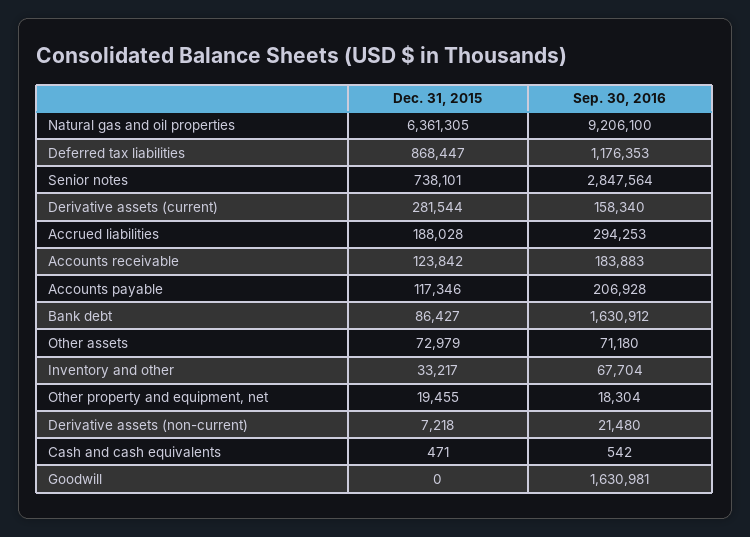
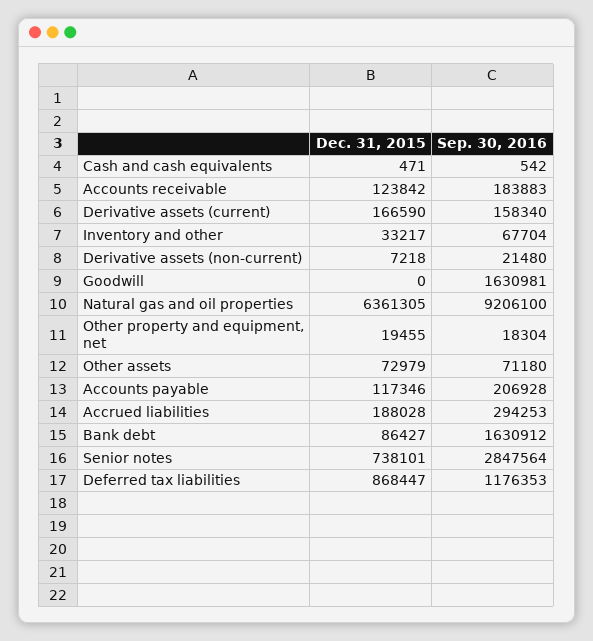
  {
    "Dec. 31, 2015": {
      "Natural gas and oil properties": 6361305,
      "Deferred tax liabilities": 868447,
      "Senior notes": 738101,
-     "Derivative assets (current)": 281544,
+     "Derivative assets (current)": 166590,
      "Accrued liabilities": 188028,
      "Accounts receivable": 123842,
      "Accounts payable": 117346,
      "Bank debt": 86427,
      "Other assets": 72979,
      "Inventory and other": 33217,
      "Other property and equipment, net": 19455,
      "Derivative assets (non-current)": 7218,
      "Cash and cash equivalents": 471,
      "Goodwill": 0
    },
    "Sep. 30, 2016": {
      "Natural gas and oil properties": 9206100,
      "Deferred tax liabilities": 1176353,
      "Senior notes": 2847564,
      "Derivative assets (current)": 158340,
      "Accrued liabilities": 294253,
      "Accounts receivable": 183883,
      "Accounts payable": 206928,
      "Bank debt": 1630912,
      "Other assets": 71180,
      "Inventory and other": 67704,
      "Other property and equipment, net": 18304,
      "Derivative assets (non-current)": 21480,
      "Cash and cash equivalents": 542,
      "Goodwill": 1630981
    }
  }

